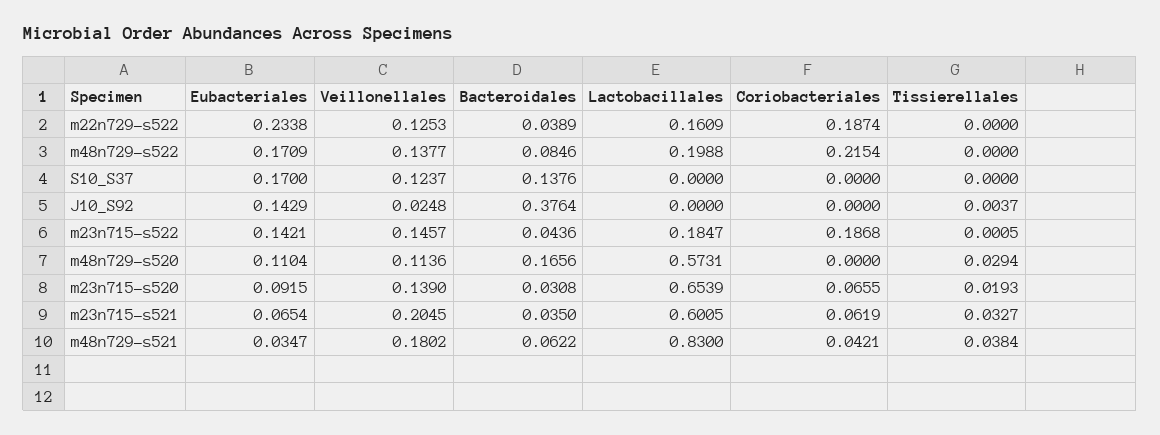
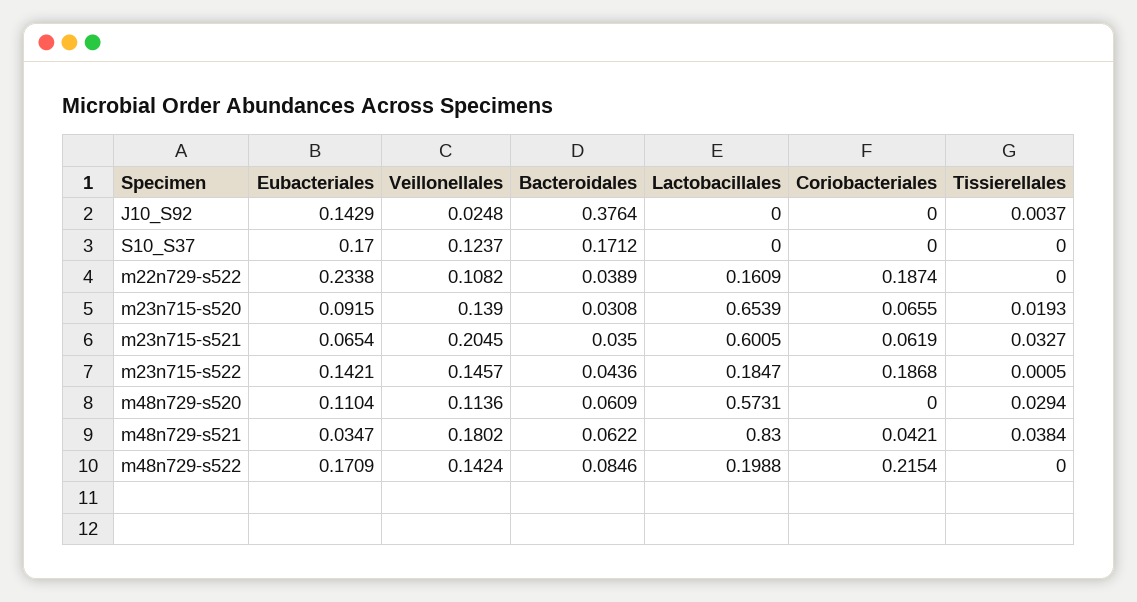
  {
    "Eubacteriales": {
      "m22n729-s522": 0.2338,
      "m48n729-s522": 0.1709,
      "S10_S37": 0.17,
      "J10_S92": 0.1429,
      "m23n715-s522": 0.1421,
      "m48n729-s520": 0.1104,
      "m23n715-s520": 0.0915,
      "m23n715-s521": 0.0654,
      "m48n729-s521": 0.0347
    },
    "Veillonellales": {
-     "m22n729-s522": 0.1253,
+     "m22n729-s522": 0.1082,
-     "m48n729-s522": 0.1377,
+     "m48n729-s522": 0.1424,
      "S10_S37": 0.1237,
      "J10_S92": 0.0248,
      "m23n715-s522": 0.1457,
      "m48n729-s520": 0.1136,
      "m23n715-s520": 0.139,
      "m23n715-s521": 0.2045,
      "m48n729-s521": 0.1802
    },
    "Bacteroidales": {
      "m22n729-s522": 0.0389,
      "m48n729-s522": 0.0846,
-     "S10_S37": 0.1376,
+     "S10_S37": 0.1712,
      "J10_S92": 0.3764,
      "m23n715-s522": 0.0436,
-     "m48n729-s520": 0.1656,
+     "m48n729-s520": 0.0609,
      "m23n715-s520": 0.0308,
      "m23n715-s521": 0.035,
      "m48n729-s521": 0.0622
    },
    "Lactobacillales": {
      "m22n729-s522": 0.1609,
      "m48n729-s522": 0.1988,
      "S10_S37": 0,
      "J10_S92": 0,
      "m23n715-s522": 0.1847,
      "m48n729-s520": 0.5731,
      "m23n715-s520": 0.6539,
      "m23n715-s521": 0.6005,
      "m48n729-s521": 0.83
    },
    "Coriobacteriales": {
      "m22n729-s522": 0.1874,
      "m48n729-s522": 0.2154,
      "S10_S37": 0,
      "J10_S92": 0,
      "m23n715-s522": 0.1868,
      "m48n729-s520": 0,
      "m23n715-s520": 0.0655,
      "m23n715-s521": 0.0619,
      "m48n729-s521": 0.0421
    },
    "Tissierellales": {
      "m22n729-s522": 0,
      "m48n729-s522": 0,
      "S10_S37": 0,
      "J10_S92": 0.0037,
      "m23n715-s522": 0.0005,
      "m48n729-s520": 0.0294,
      "m23n715-s520": 0.0193,
      "m23n715-s521": 0.0327,
      "m48n729-s521": 0.0384
    }
  }

